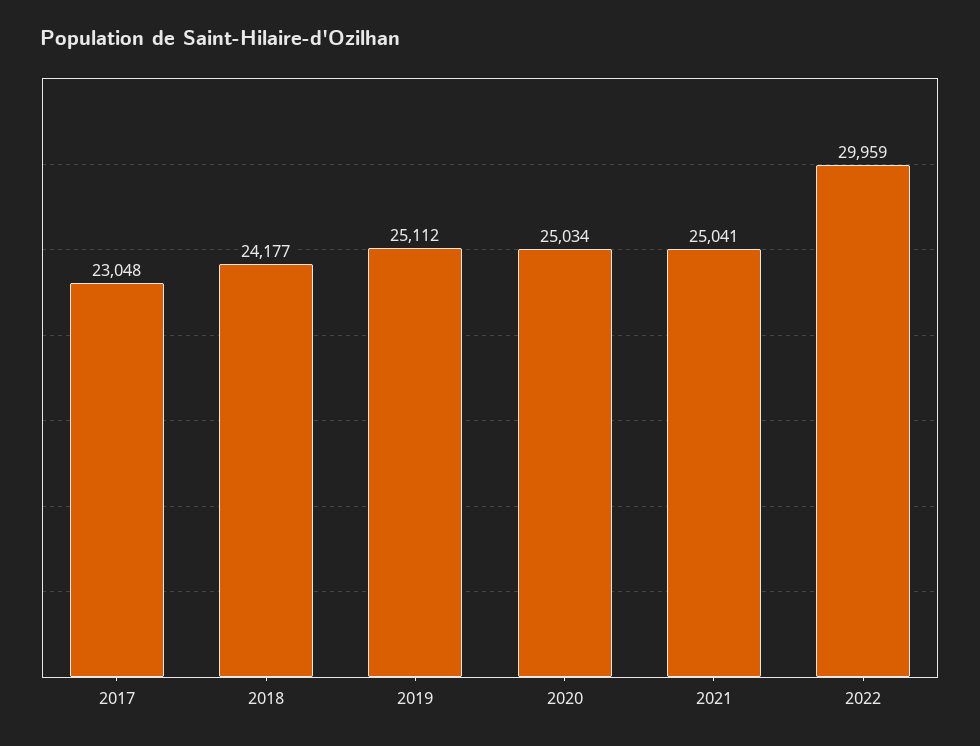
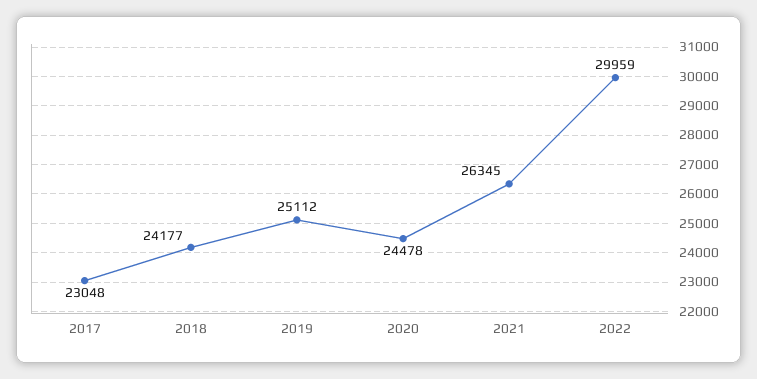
  {
    "2017": 23048,
    "2018": 24177,
    "2019": 25112,
-   "2020": 25034,
+   "2020": 24478,
-   "2021": 25041,
+   "2021": 26345,
    "2022": 29959
  }

